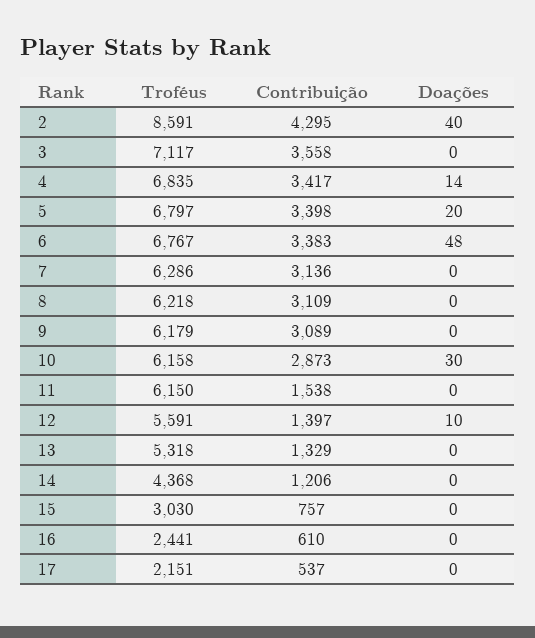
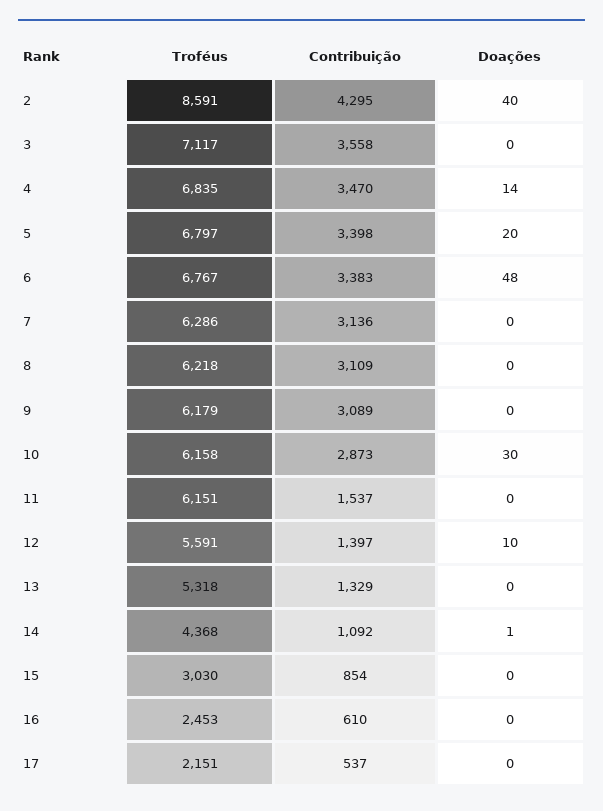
  {
    "Troféus": {
      "2": 8591,
      "3": 7117,
      "4": 6835,
      "5": 6797,
      "6": 6767,
      "7": 6286,
      "8": 6218,
      "9": 6179,
      "10": 6158,
-     "11": 6150,
+     "11": 6151,
      "12": 5591,
      "13": 5318,
      "14": 4368,
      "15": 3030,
-     "16": 2441,
+     "16": 2453,
      "17": 2151
    },
    "Contribuição": {
      "2": 4295,
      "3": 3558,
-     "4": 3417,
+     "4": 3470,
      "5": 3398,
      "6": 3383,
      "7": 3136,
      "8": 3109,
      "9": 3089,
      "10": 2873,
-     "11": 1538,
+     "11": 1537,
      "12": 1397,
      "13": 1329,
-     "14": 1206,
+     "14": 1092,
-     "15": 757,
+     "15": 854,
      "16": 610,
      "17": 537
    },
    "Doações": {
      "2": 40,
      "3": 0,
      "4": 14,
      "5": 20,
      "6": 48,
      "7": 0,
      "8": 0,
      "9": 0,
      "10": 30,
      "11": 0,
      "12": 10,
      "13": 0,
-     "14": 0,
+     "14": 1,
      "15": 0,
      "16": 0,
      "17": 0
    }
  }

